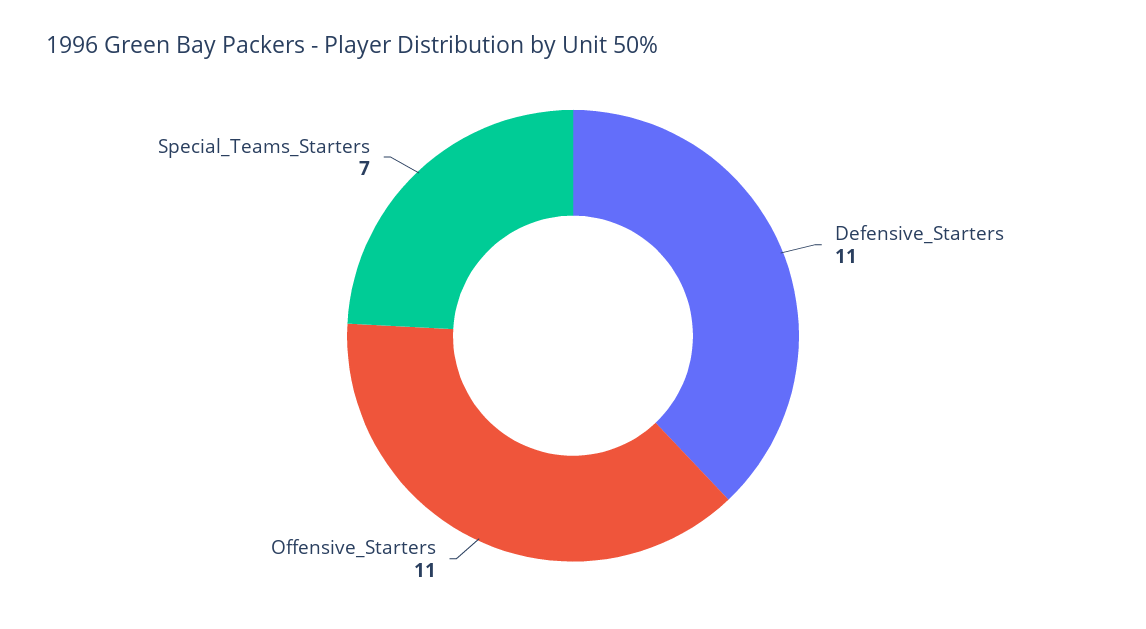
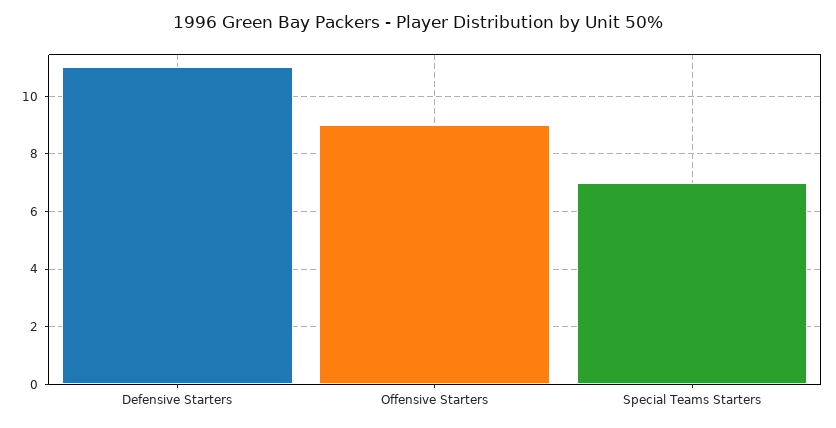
  {
    "Defensive_Starters": 11,
-   "Offensive_Starters": 11,
+   "Offensive_Starters": 9,
    "Special_Teams_Starters": 7
  }

